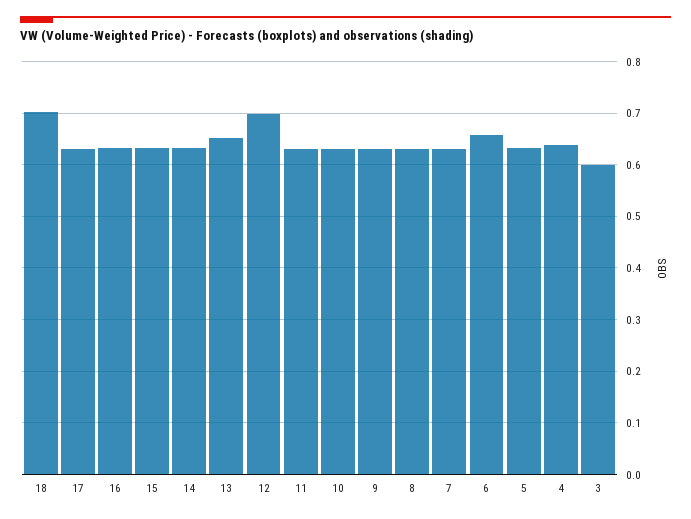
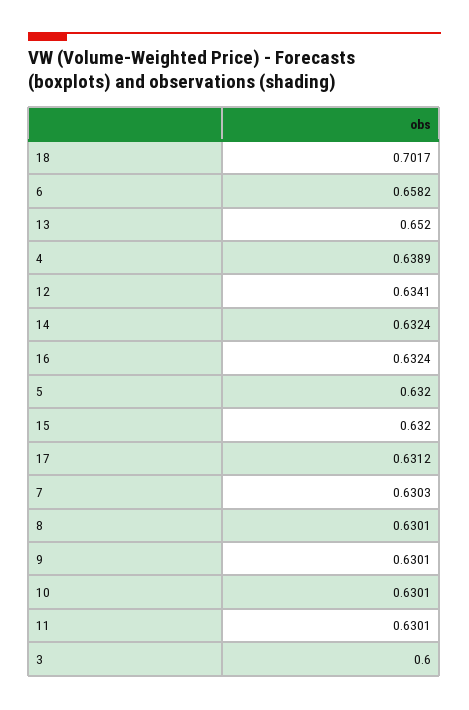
  {
    "18": 0.7017,
    "17": 0.6312,
    "16": 0.6324,
    "15": 0.632,
    "14": 0.6324,
    "13": 0.652,
-   "12": 0.7,
+   "12": 0.6341,
    "11": 0.6301,
    "10": 0.6301,
    "9": 0.6301,
    "8": 0.6301,
    "7": 0.6303,
    "6": 0.6582,
    "5": 0.632,
    "4": 0.6389,
    "3": 0.6
  }

